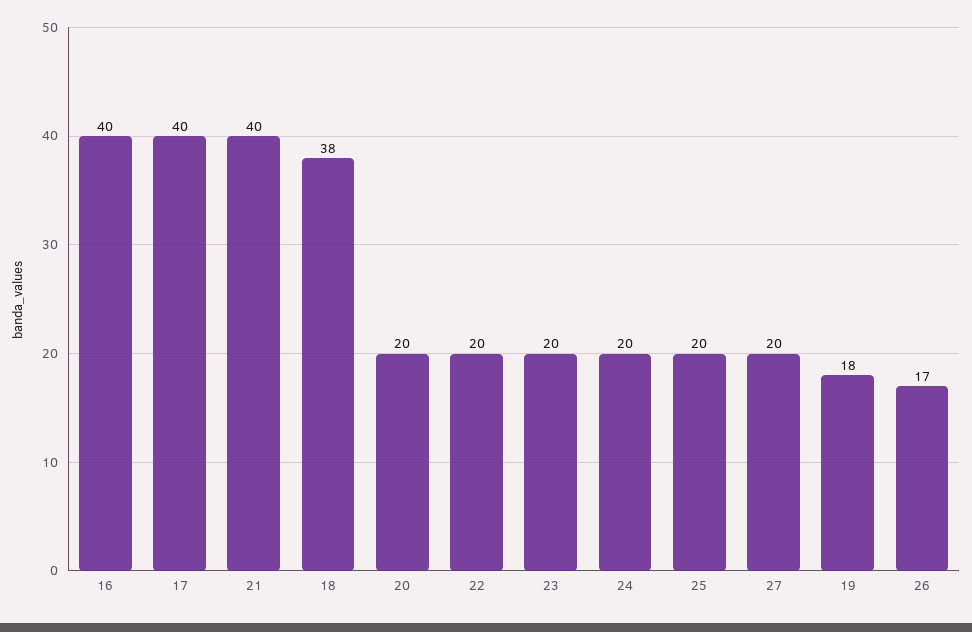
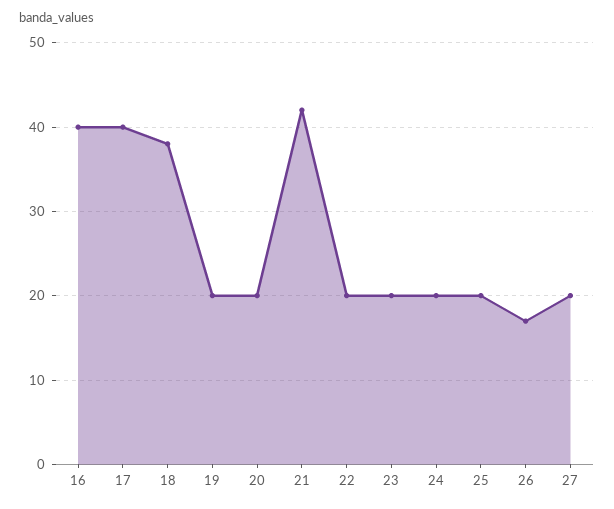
  {
    "16": 40,
    "17": 40,
-   "21": 40,
+   "21": 42,
    "18": 38,
    "20": 20,
    "22": 20,
    "23": 20,
    "24": 20,
    "25": 20,
    "27": 20,
-   "19": 18,
+   "19": 20,
    "26": 17
  }

